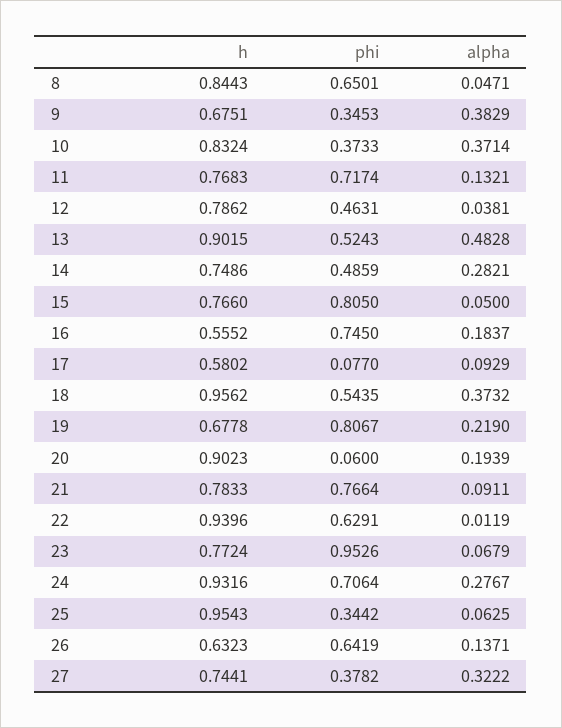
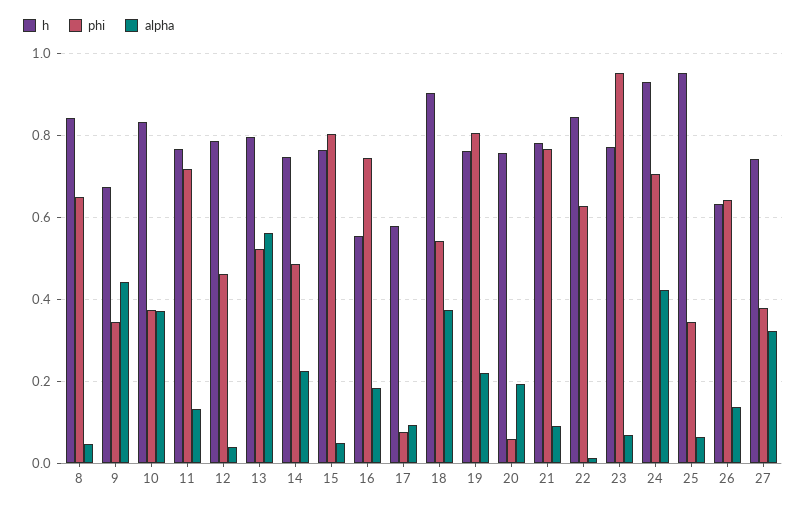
  {
    "h": {
      "8": 0.8443,
      "9": 0.6751,
      "10": 0.8324,
      "11": 0.7683,
      "12": 0.7862,
-     "13": 0.9015,
+     "13": 0.8,
      "14": 0.7486,
      "15": 0.766,
      "16": 0.5552,
      "17": 0.5802,
-     "18": 0.9562,
+     "18": 0.9,
-     "19": 0.6778,
+     "19": 0.76,
-     "20": 0.9023,
+     "20": 0.76,
      "21": 0.7833,
-     "22": 0.9396,
+     "22": 0.84,
      "23": 0.7724,
      "24": 0.9316,
      "25": 0.9543,
      "26": 0.6323,
      "27": 0.7441
    },
    "phi": {
      "8": 0.6501,
      "9": 0.3453,
      "10": 0.3733,
      "11": 0.7174,
      "12": 0.4631,
      "13": 0.5243,
      "14": 0.4859,
      "15": 0.805,
      "16": 0.745,
      "17": 0.077,
      "18": 0.5435,
      "19": 0.8067,
      "20": 0.06,
      "21": 0.7664,
      "22": 0.6291,
      "23": 0.9526,
      "24": 0.7064,
      "25": 0.3442,
      "26": 0.6419,
      "27": 0.3782
    },
    "alpha": {
      "8": 0.0471,
-     "9": 0.3829,
+     "9": 0.44,
      "10": 0.3714,
      "11": 0.1321,
      "12": 0.0381,
-     "13": 0.4828,
+     "13": 0.56,
-     "14": 0.2821,
+     "14": 0.22,
      "15": 0.05,
      "16": 0.1837,
      "17": 0.0929,
      "18": 0.3732,
      "19": 0.219,
      "20": 0.1939,
      "21": 0.0911,
      "22": 0.0119,
      "23": 0.0679,
-     "24": 0.2767,
+     "24": 0.42,
      "25": 0.0625,
      "26": 0.1371,
      "27": 0.3222
    }
  }

